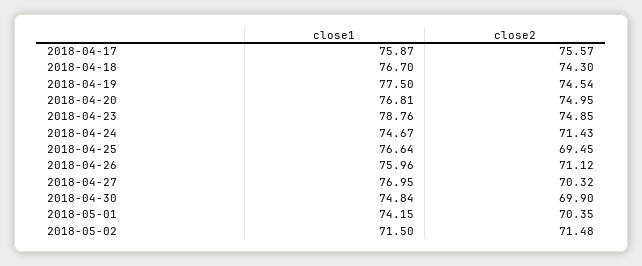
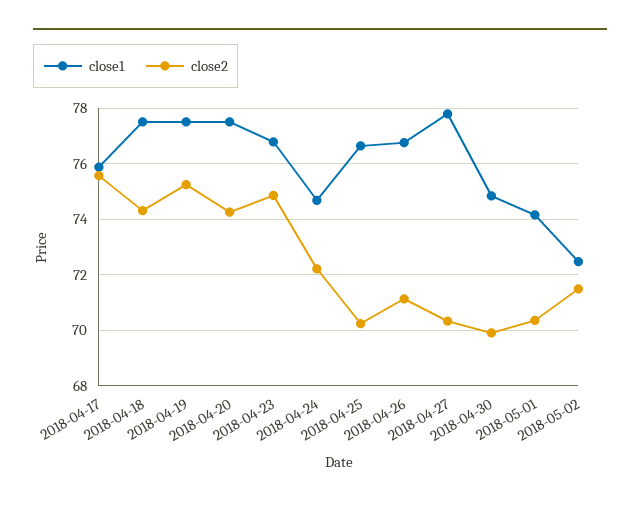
  {
    "close1": {
      "2018-04-17": 75.87,
-     "2018-04-18": 76.7,
+     "2018-04-18": 77.5,
      "2018-04-19": 77.5,
-     "2018-04-20": 76.81,
+     "2018-04-20": 77.5,
-     "2018-04-23": 78.76,
+     "2018-04-23": 76.75,
      "2018-04-24": 74.67,
      "2018-04-25": 76.64,
-     "2018-04-26": 75.96,
+     "2018-04-26": 76.75,
-     "2018-04-27": 76.95,
+     "2018-04-27": 77.75,
      "2018-04-30": 74.84,
      "2018-05-01": 74.15,
-     "2018-05-02": 71.5
+     "2018-05-02": 72.5
    },
    "close2": {
      "2018-04-17": 75.57,
      "2018-04-18": 74.3,
-     "2018-04-19": 74.54,
+     "2018-04-19": 75.25,
-     "2018-04-20": 74.95,
+     "2018-04-20": 74.25,
      "2018-04-23": 74.85,
-     "2018-04-24": 71.43,
+     "2018-04-24": 72.25,
-     "2018-04-25": 69.45,
+     "2018-04-25": 70.25,
      "2018-04-26": 71.12,
      "2018-04-27": 70.32,
      "2018-04-30": 69.9,
      "2018-05-01": 70.35,
      "2018-05-02": 71.48
    }
  }

